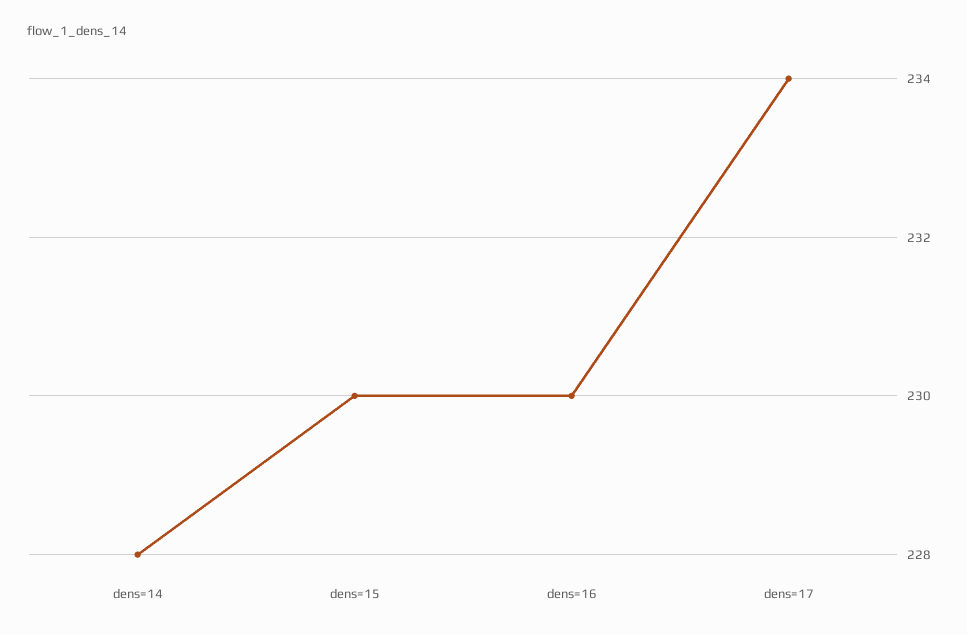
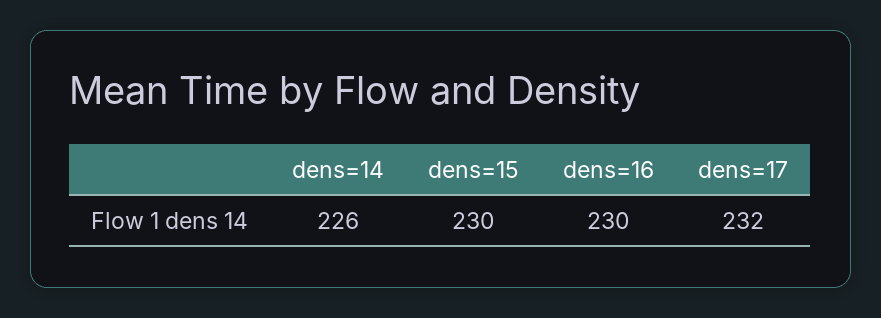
  {
-   "dens=14": 228,
+   "dens=14": 226,
    "dens=15": 230,
    "dens=16": 230,
-   "dens=17": 234
+   "dens=17": 232
  }

